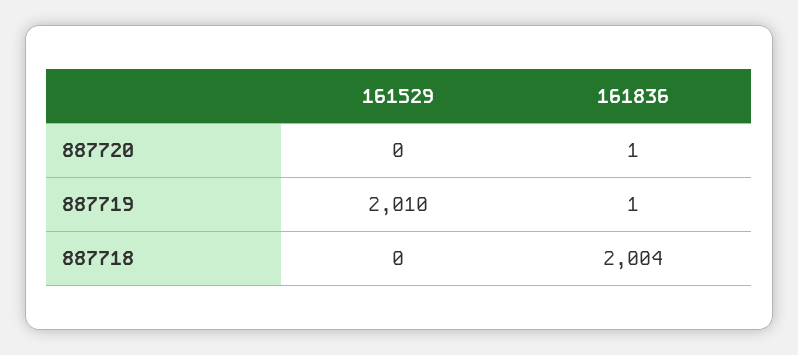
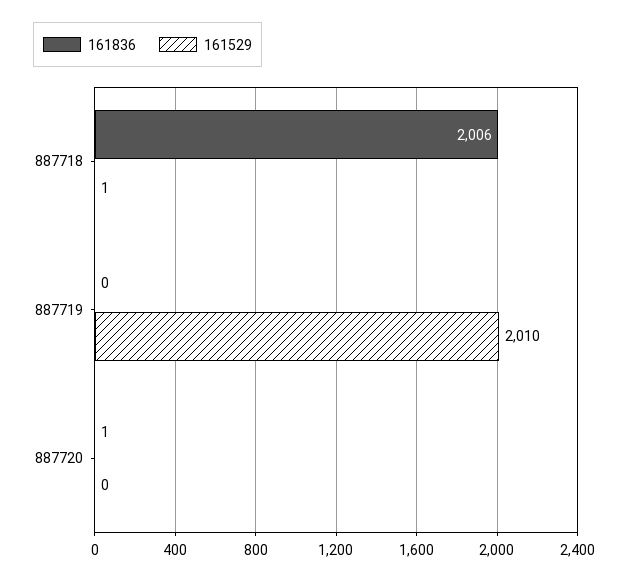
  {
    "161529": {
      "887720": 0,
      "887719": 2010,
-     "887718": 0
+     "887718": 1
    },
    "161836": {
      "887720": 1,
-     "887719": 1,
+     "887719": 0,
-     "887718": 2004
+     "887718": 2006
    }
  }

